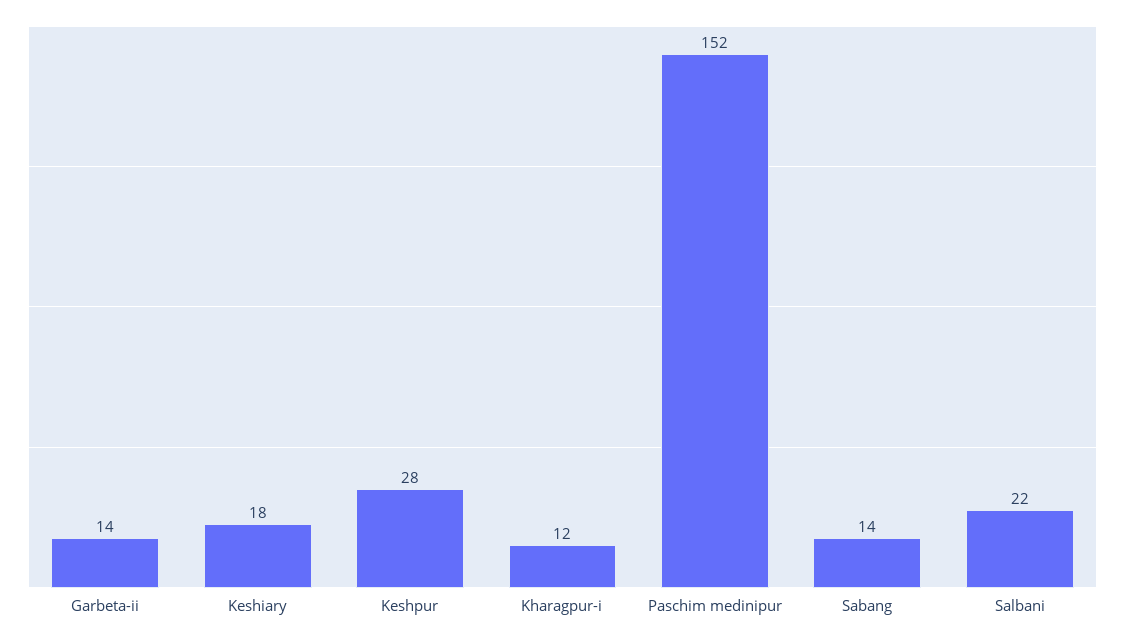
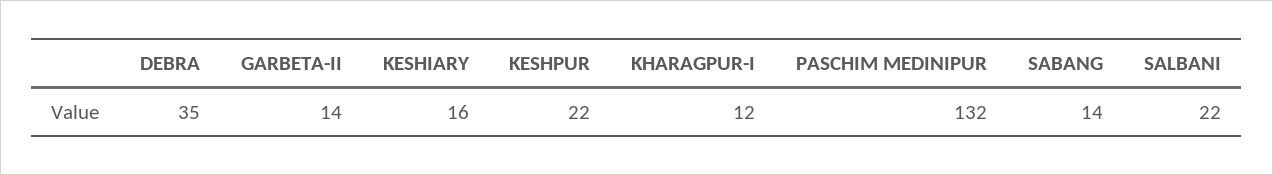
  {
    "Garbeta-ii": 14,
-   "Keshiary": 18,
+   "Keshiary": 16,
-   "Keshpur": 28,
+   "Keshpur": 22,
    "Kharagpur-i": 12,
-   "Paschim medinipur": 152,
+   "Paschim medinipur": 132,
    "Sabang": 14,
-   "Salbani": 22
+   "Salbani": 22,
+   "DEBRA": 35
  }

